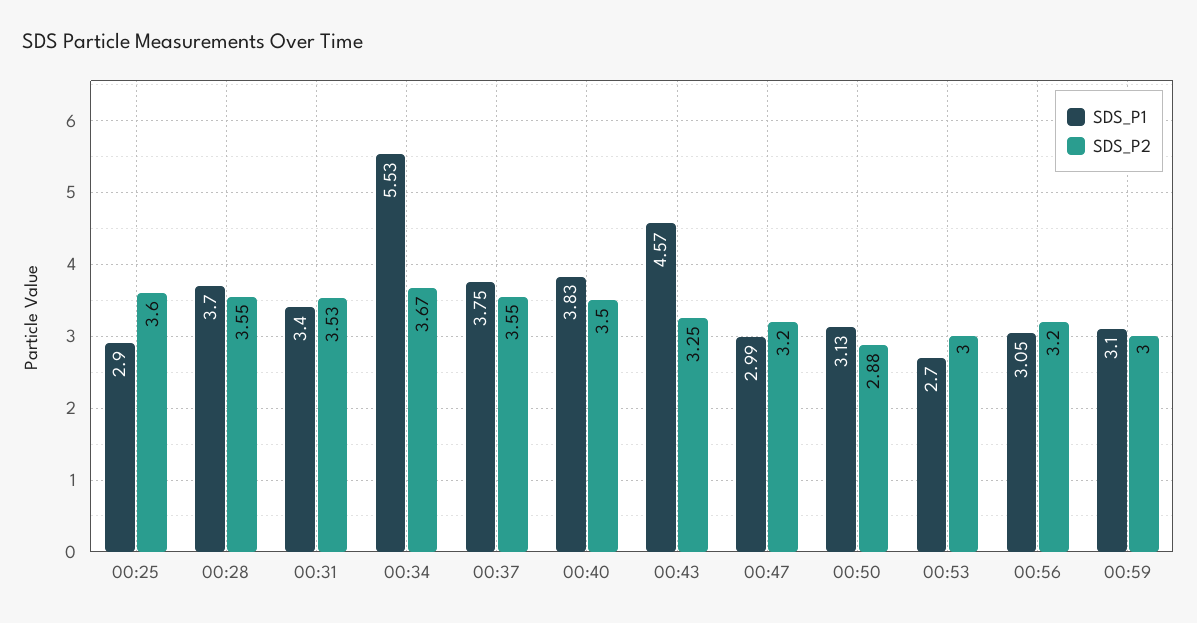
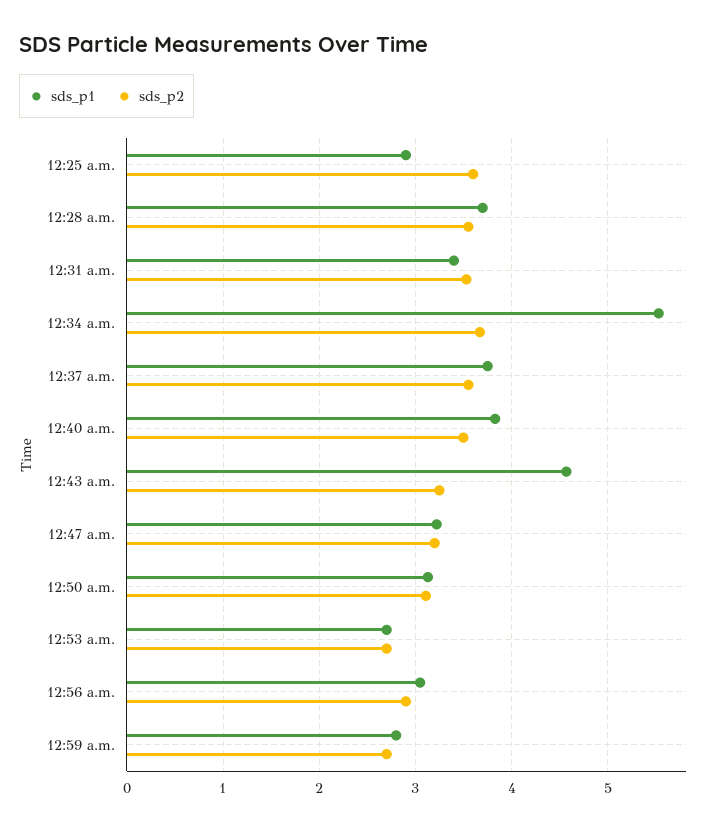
  {
    "SDS_P1": {
      "00:25": 2.9,
      "00:28": 3.7,
      "00:31": 3.4,
      "00:34": 5.53,
      "00:37": 3.75,
      "00:40": 3.83,
      "00:43": 4.57,
-     "00:47": 2.99,
+     "00:47": 3.2,
      "00:50": 3.13,
      "00:53": 2.7,
      "00:56": 3.05,
-     "00:59": 3.1
+     "00:59": 2.8
    },
    "SDS_P2": {
      "00:25": 3.6,
      "00:28": 3.55,
      "00:31": 3.53,
      "00:34": 3.67,
      "00:37": 3.55,
      "00:40": 3.5,
      "00:43": 3.25,
      "00:47": 3.2,
-     "00:50": 2.88,
+     "00:50": 3.1,
-     "00:53": 3,
+     "00:53": 2.7,
-     "00:56": 3.2,
+     "00:56": 2.9,
-     "00:59": 3
+     "00:59": 2.7
    }
  }

